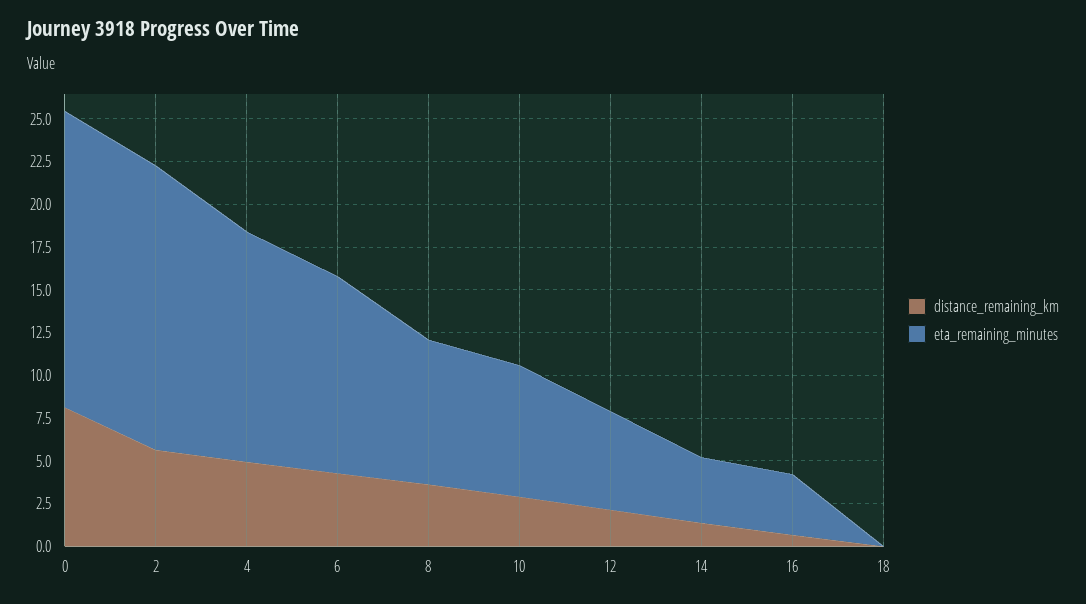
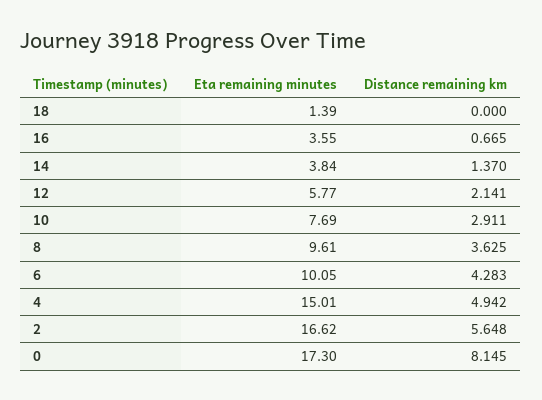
  {
    "distance_remaining_km": {
      "0": 8.145,
      "2": 5.648,
      "4": 4.942,
      "6": 4.283,
      "8": 3.625,
      "10": 2.911,
      "12": 2.141,
      "14": 1.37,
      "16": 0.665,
      "18": 0
    },
    "eta_remaining_minutes": {
      "0": 17.3,
      "2": 16.62,
-     "4": 13.5,
+     "4": 15.01,
-     "6": 11.5,
+     "6": 10.05,
-     "8": 8.5,
+     "8": 9.61,
      "10": 7.69,
      "12": 5.77,
      "14": 3.84,
      "16": 3.55,
-     "18": 0
+     "18": 1.39
    }
  }

